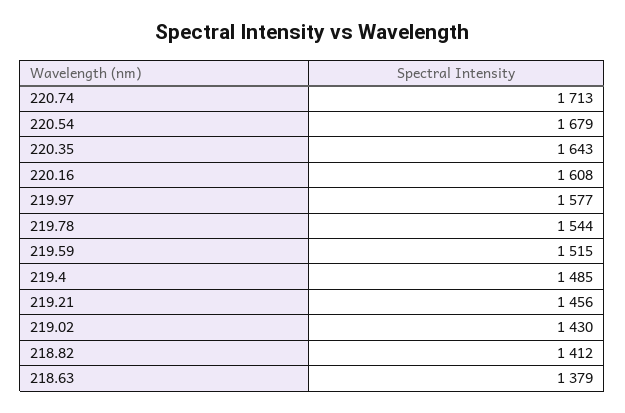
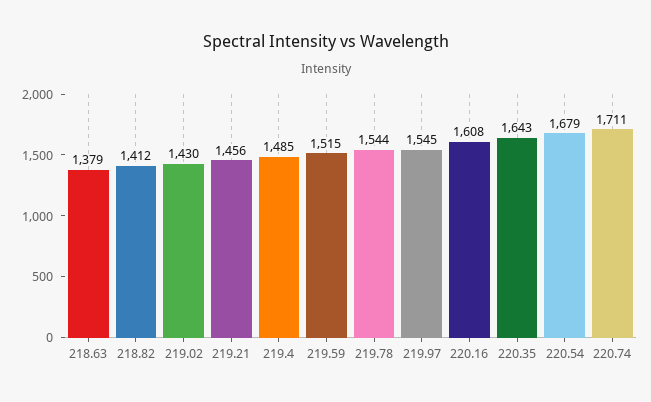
  {
-   "220.74": 1713,
+   "220.74": 1711,
    "220.54": 1679,
    "220.35": 1643,
    "220.16": 1608,
-   "219.97": 1577,
+   "219.97": 1545,
    "219.78": 1544,
    "219.59": 1515,
    "219.4": 1485,
    "219.21": 1456,
    "219.02": 1430,
    "218.82": 1412,
    "218.63": 1379
  }

